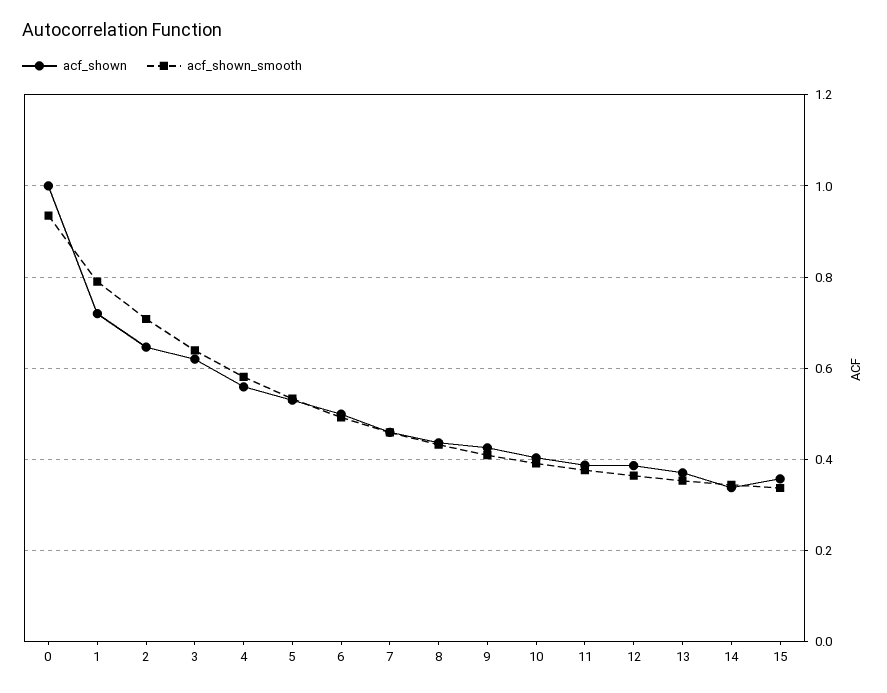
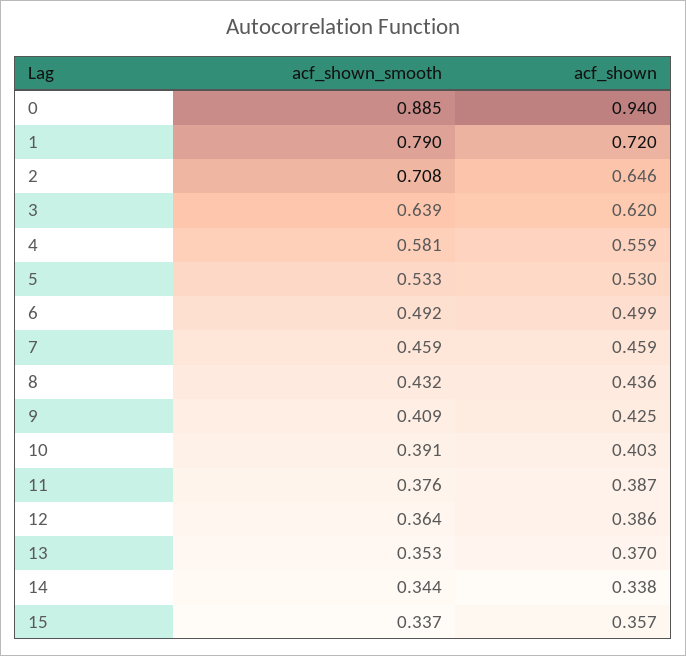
  {
    "acf_shown": {
-     "0": 1,
+     "0": 0.94,
      "1": 0.72,
      "2": 0.646,
      "3": 0.62,
      "4": 0.559,
      "5": 0.53,
      "6": 0.499,
      "7": 0.459,
      "8": 0.436,
      "9": 0.425,
      "10": 0.403,
      "11": 0.387,
      "12": 0.386,
      "13": 0.37,
      "14": 0.338,
      "15": 0.357
    },
    "acf_shown_smooth": {
-     "0": 0.94,
+     "0": 0.885,
      "1": 0.79,
      "2": 0.708,
      "3": 0.639,
      "4": 0.581,
      "5": 0.533,
      "6": 0.492,
      "7": 0.459,
      "8": 0.432,
      "9": 0.409,
      "10": 0.391,
      "11": 0.376,
      "12": 0.364,
      "13": 0.353,
      "14": 0.344,
      "15": 0.337
    }
  }

